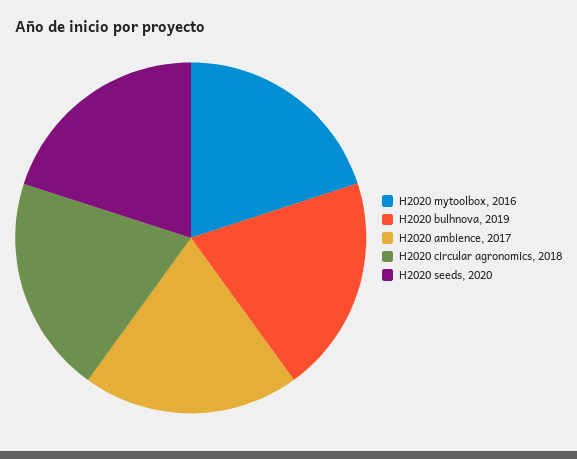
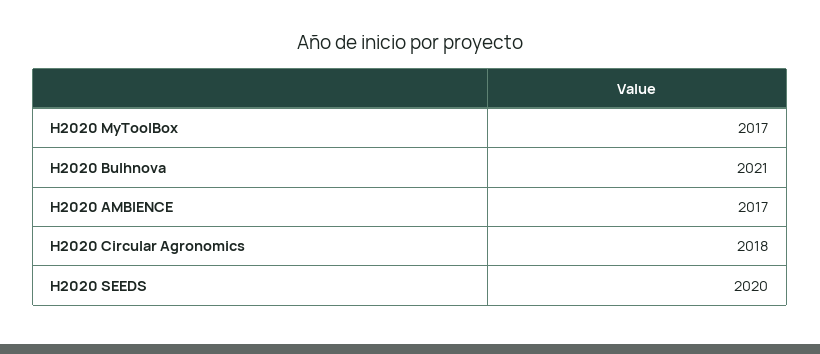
  {
-   "H2020 mytoolbox": 2016,
+   "H2020 mytoolbox": 2017,
-   "H2020 bulhnova": 2019,
+   "H2020 bulhnova": 2021,
    "H2020 ambience": 2017,
    "H2020 circular agronomics": 2018,
    "H2020 seeds": 2020
  }

